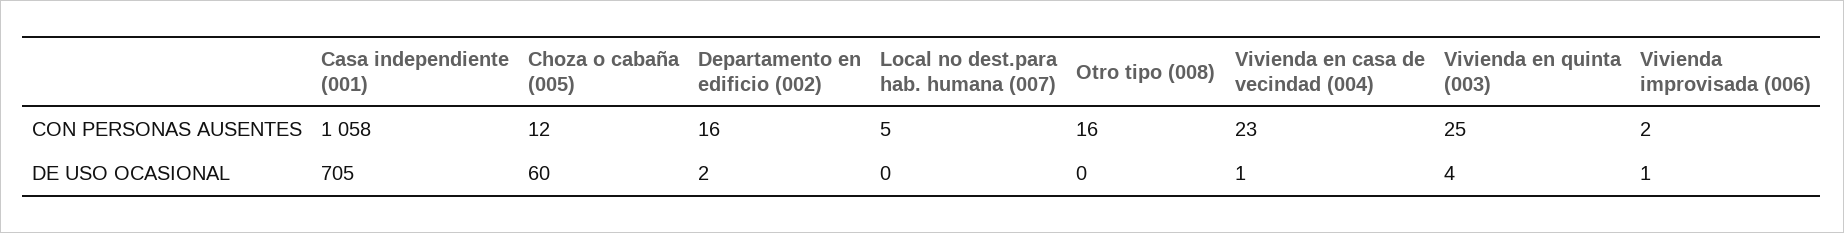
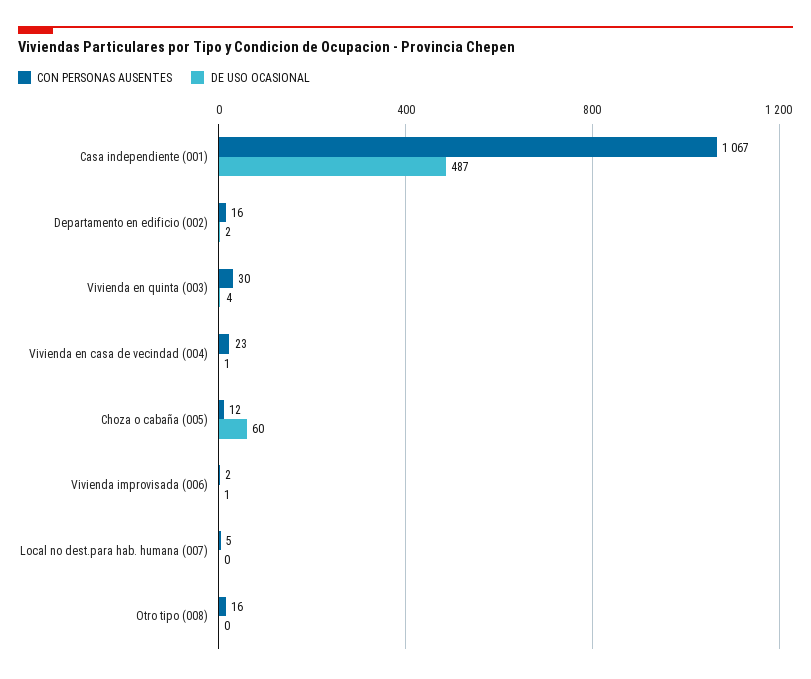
  {
    "CON PERSONAS AUSENTES": {
-     "Casa independiente (001)": 1058,
+     "Casa independiente (001)": 1067,
      "Choza o cabaña (005)": 12,
      "Departamento en edificio (002)": 16,
      "Local no dest.para hab. humana (007)": 5,
      "Otro tipo (008)": 16,
      "Vivienda en casa de vecindad (004)": 23,
-     "Vivienda en quinta (003)": 25,
+     "Vivienda en quinta (003)": 30,
      "Vivienda improvisada (006)": 2
    },
    "DE USO OCASIONAL": {
-     "Casa independiente (001)": 705,
+     "Casa independiente (001)": 487,
      "Choza o cabaña (005)": 60,
      "Departamento en edificio (002)": 2,
      "Local no dest.para hab. humana (007)": 0,
      "Otro tipo (008)": 0,
      "Vivienda en casa de vecindad (004)": 1,
      "Vivienda en quinta (003)": 4,
      "Vivienda improvisada (006)": 1
    }
  }

